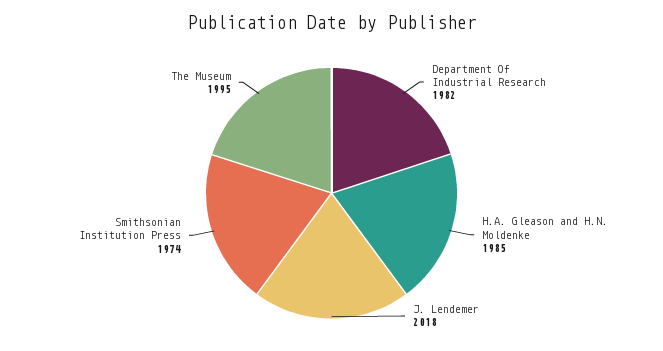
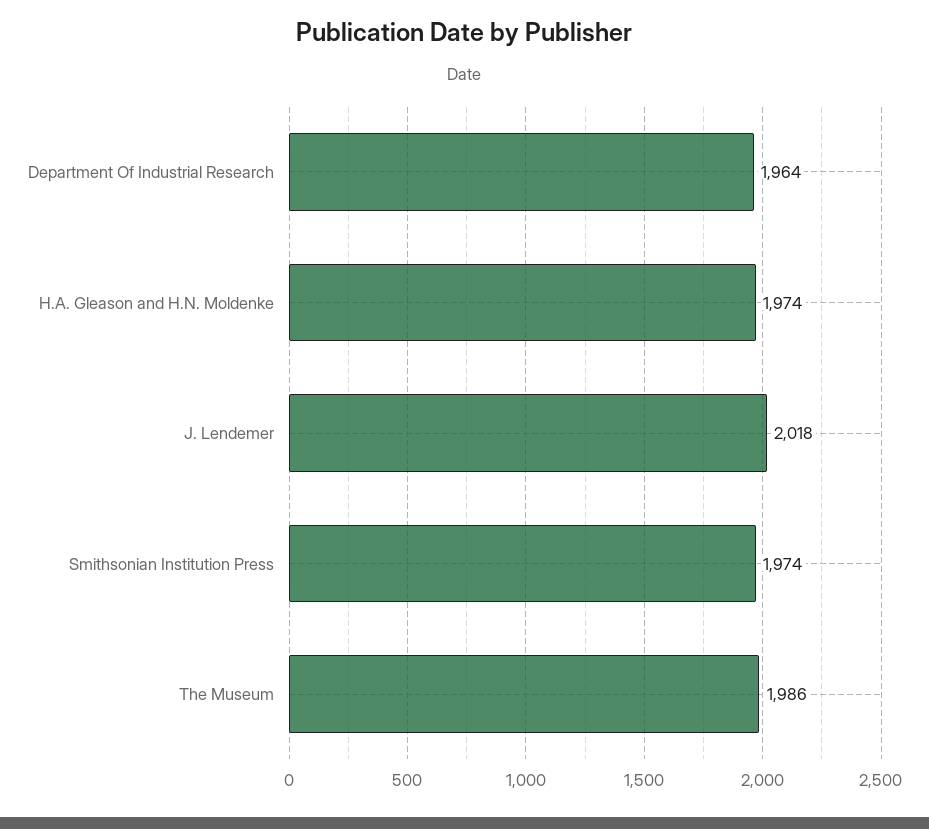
  {
-   "Department Of Industrial Research": 1982,
+   "Department Of Industrial Research": 1964,
-   "H.A. Gleason and H.N. Moldenke": 1985,
+   "H.A. Gleason and H.N. Moldenke": 1974,
    "J. Lendemer": 2018,
    "Smithsonian Institution Press": 1974,
-   "The Museum": 1995
+   "The Museum": 1986
  }

